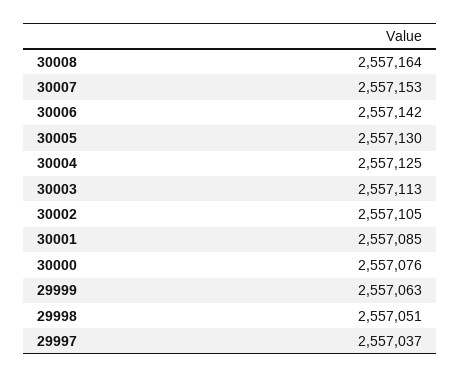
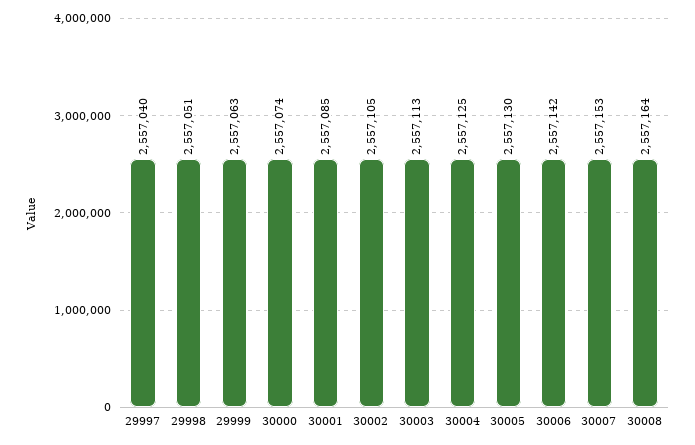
  {
    "30008": 2557164,
    "30007": 2557153,
    "30006": 2557142,
    "30005": 2557130,
    "30004": 2557125,
    "30003": 2557113,
    "30002": 2557105,
    "30001": 2557085,
-   "30000": 2557076,
+   "30000": 2557074,
    "29999": 2557063,
    "29998": 2557051,
-   "29997": 2557037
+   "29997": 2557040
  }

